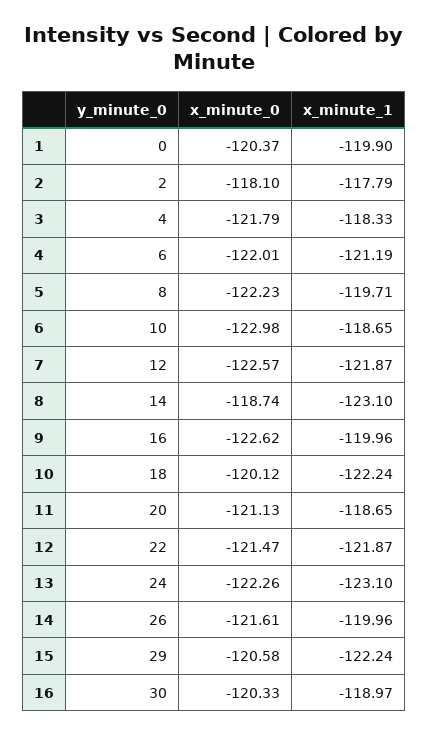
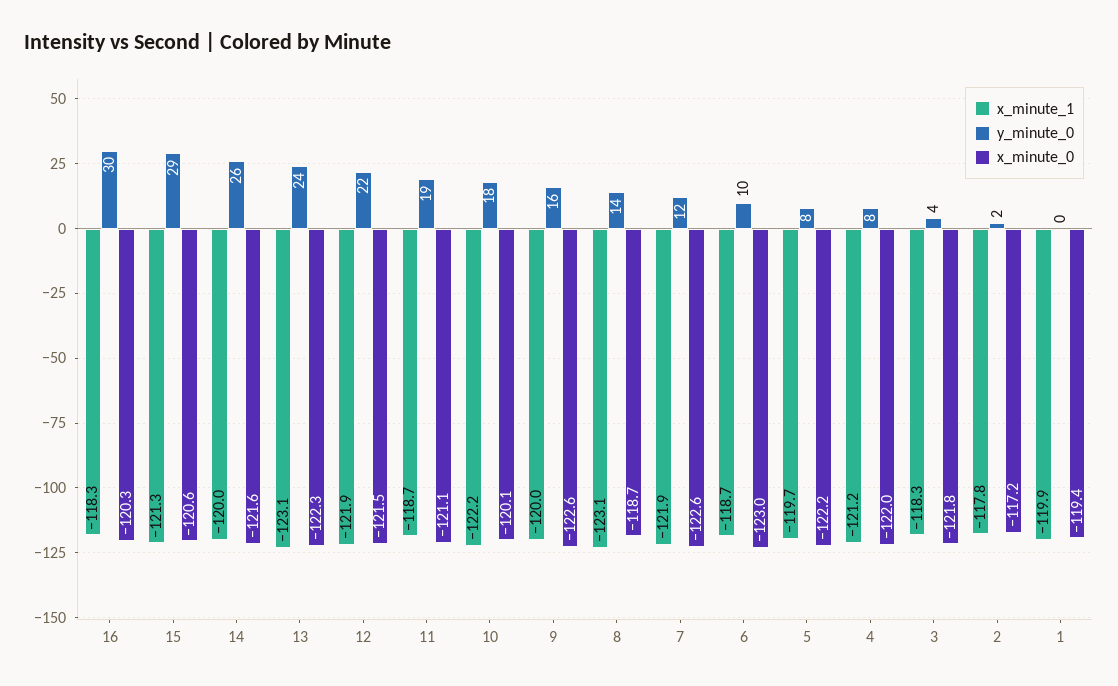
  {
    "y_minute_0": {
      "1": 0,
      "2": 2,
      "3": 4,
-     "4": 6,
+     "4": 8,
      "5": 8,
      "6": 10,
      "7": 12,
      "8": 14,
      "9": 16,
      "10": 18,
-     "11": 20,
+     "11": 19,
      "12": 22,
      "13": 24,
      "14": 26,
      "15": 29,
      "16": 30
    },
    "x_minute_0": {
-     "1": -120.37,
+     "1": -119.4,
-     "2": -118.1,
+     "2": -117.2,
      "3": -121.79,
      "4": -122.01,
      "5": -122.23,
      "6": -122.98,
      "7": -122.57,
      "8": -118.74,
      "9": -122.62,
      "10": -120.12,
      "11": -121.13,
      "12": -121.47,
      "13": -122.26,
      "14": -121.61,
      "15": -120.58,
      "16": -120.33
    },
    "x_minute_1": {
      "1": -119.9,
      "2": -117.79,
      "3": -118.33,
      "4": -121.19,
      "5": -119.71,
      "6": -118.65,
      "7": -121.87,
      "8": -123.1,
      "9": -119.96,
      "10": -122.24,
      "11": -118.65,
      "12": -121.87,
      "13": -123.1,
      "14": -119.96,
-     "15": -122.24,
+     "15": -121.3,
-     "16": -118.97
+     "16": -118.3
    }
  }

